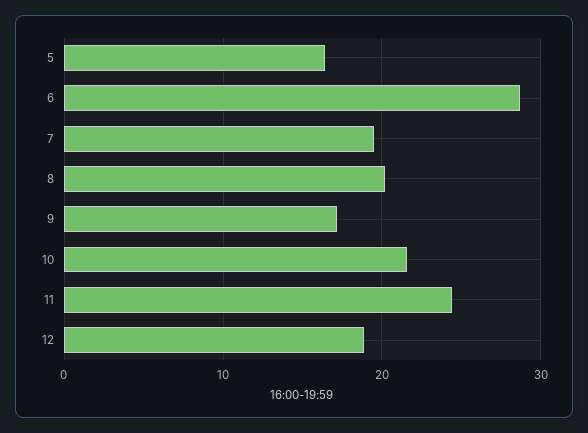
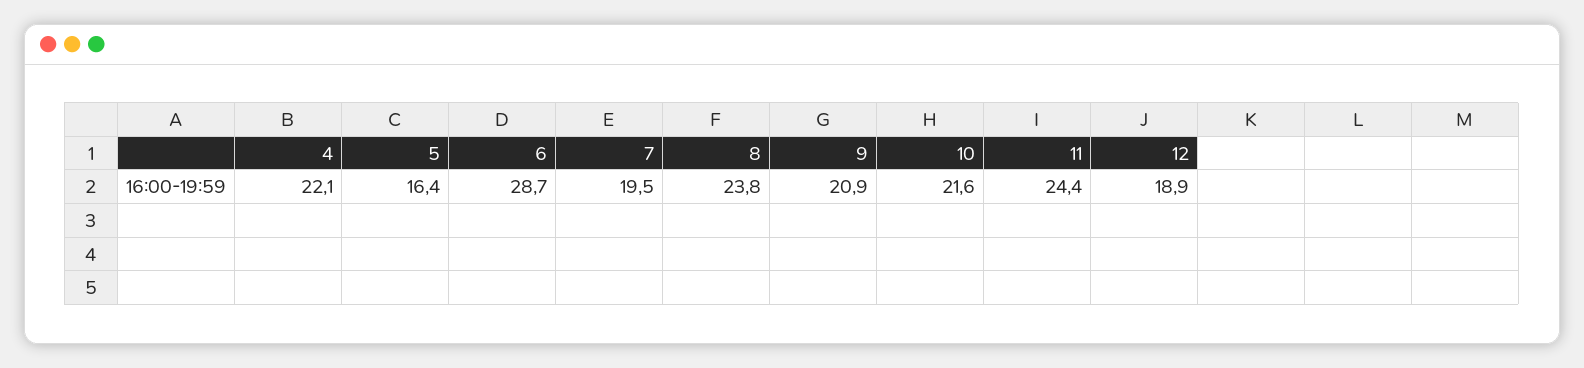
  {
    "5": 16.4,
    "6": 28.7,
    "7": 19.5,
-   "8": 20,
+   "8": 23.8,
-   "9": 17,
+   "9": 20.9,
    "10": 21.6,
    "11": 24.4,
-   "12": 18.9
+   "12": 18.9,
+   "4": 22.1
  }

